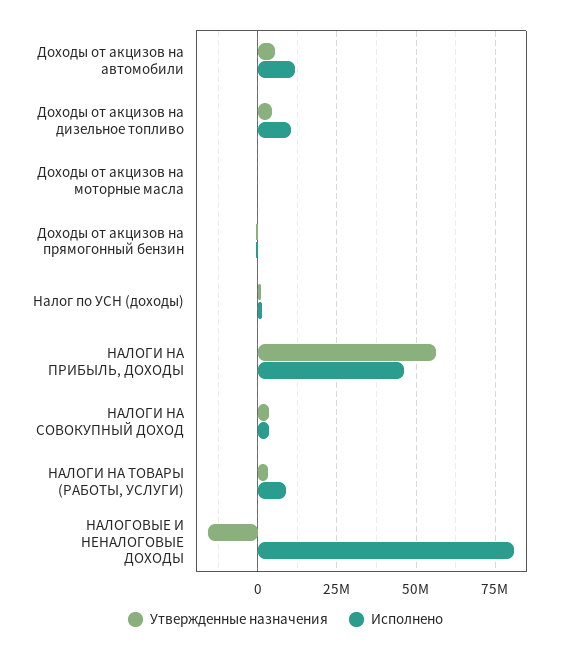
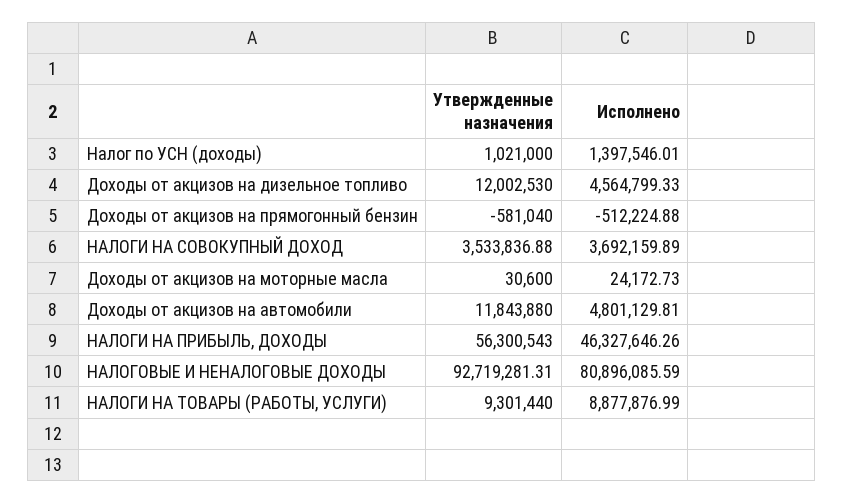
  {
    "Утвержденные назначения": {
-     "Доходы от акцизов на автомобили": 5000000,
+     "Доходы от акцизов на автомобили": 11843880,
-     "Доходы от акцизов на дизельное топливо": 5000000,
+     "Доходы от акцизов на дизельное топливо": 12002530,
      "Доходы от акцизов на моторные масла": 30600,
      "Доходы от акцизов на прямогонный бензин": -581040,
      "Налог по УСН (доходы)": 1021000,
      "НАЛОГИ НА ПРИБЫЛЬ, ДОХОДЫ": 56300543,
      "НАЛОГИ НА СОВОКУПНЫЙ ДОХОД": 3533836.88,
-     "НАЛОГИ НА ТОВАРЫ (РАБОТЫ, УСЛУГИ)": 2500000,
+     "НАЛОГИ НА ТОВАРЫ (РАБОТЫ, УСЛУГИ)": 9301440,
-     "НАЛОГОВЫЕ И НЕНАЛОГОВЫЕ ДОХОДЫ": -15000000
+     "НАЛОГОВЫЕ И НЕНАЛОГОВЫЕ ДОХОДЫ": 92719281.31
    },
    "Исполнено": {
-     "Доходы от акцизов на автомобили": 12500000,
+     "Доходы от акцизов на автомобили": 4801129.81,
-     "Доходы от акцизов на дизельное топливо": 10000000,
+     "Доходы от акцизов на дизельное топливо": 4564799.33,
      "Доходы от акцизов на моторные масла": 24172.73,
      "Доходы от акцизов на прямогонный бензин": -512224.88,
      "Налог по УСН (доходы)": 1397546.01,
      "НАЛОГИ НА ПРИБЫЛЬ, ДОХОДЫ": 46327646.26,
      "НАЛОГИ НА СОВОКУПНЫЙ ДОХОД": 3692159.89,
      "НАЛОГИ НА ТОВАРЫ (РАБОТЫ, УСЛУГИ)": 8877876.99,
      "НАЛОГОВЫЕ И НЕНАЛОГОВЫЕ ДОХОДЫ": 80896085.59
    }
  }

